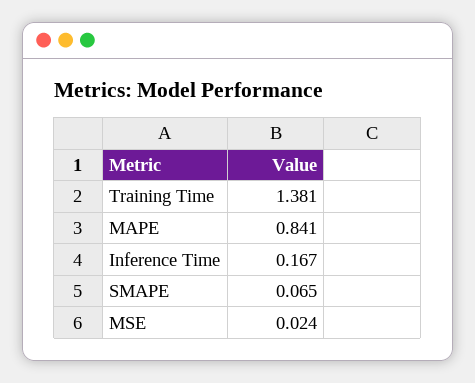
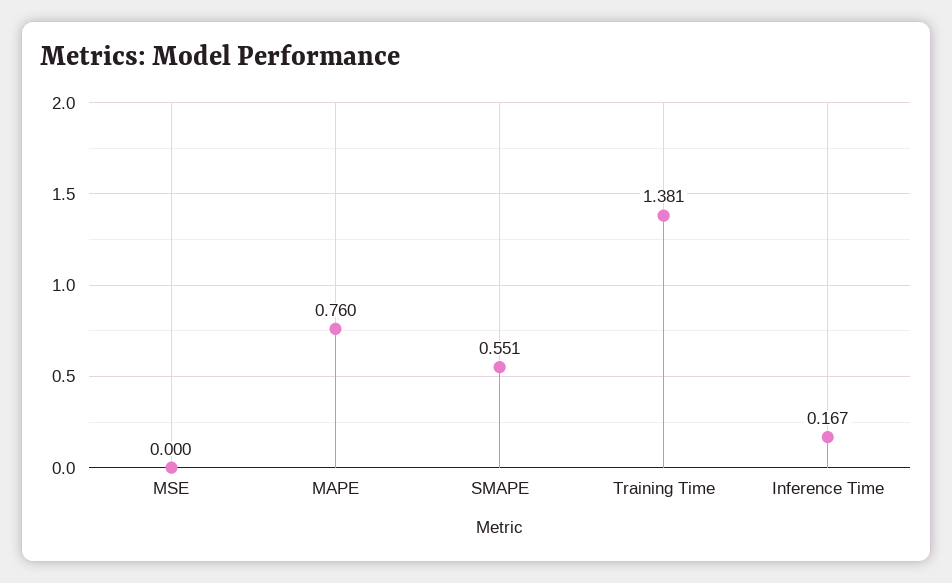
  {
    "Training Time": 1.381,
-   "MAPE": 0.841,
+   "MAPE": 0.76,
    "Inference Time": 0.167,
-   "SMAPE": 0.065,
+   "SMAPE": 0.551,
-   "MSE": 0.024
+   "MSE": 0
  }

